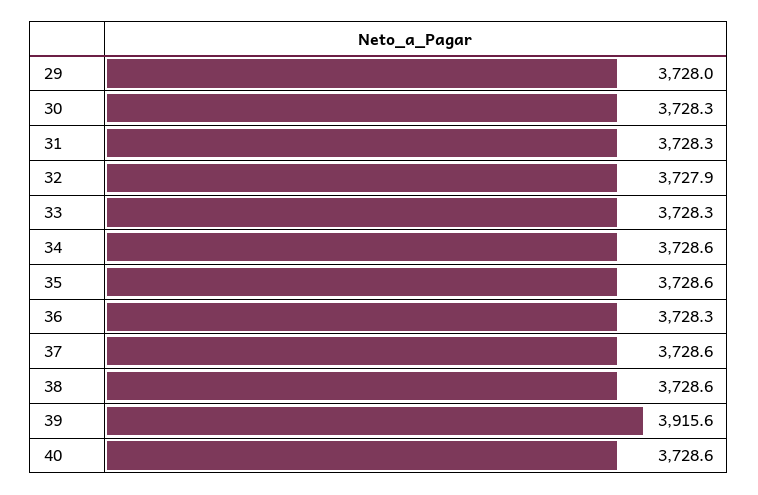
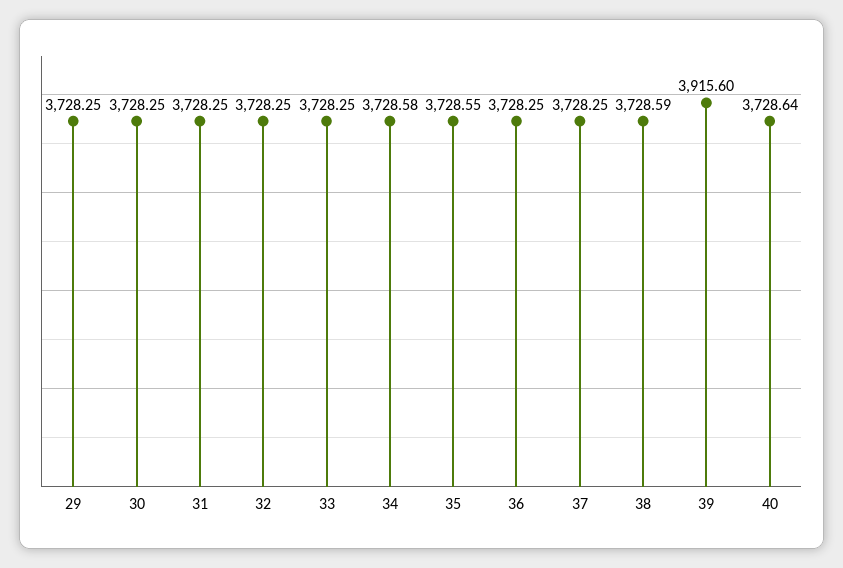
  {
-   "29": 3728,
+   "29": 3728.25,
    "30": 3728.25,
    "31": 3728.25,
-   "32": 3727.9,
+   "32": 3728.25,
    "33": 3728.25,
    "34": 3728.58,
    "35": 3728.55,
    "36": 3728.25,
-   "37": 3728.6,
+   "37": 3728.25,
    "38": 3728.59,
    "39": 3915.6,
    "40": 3728.64
  }

